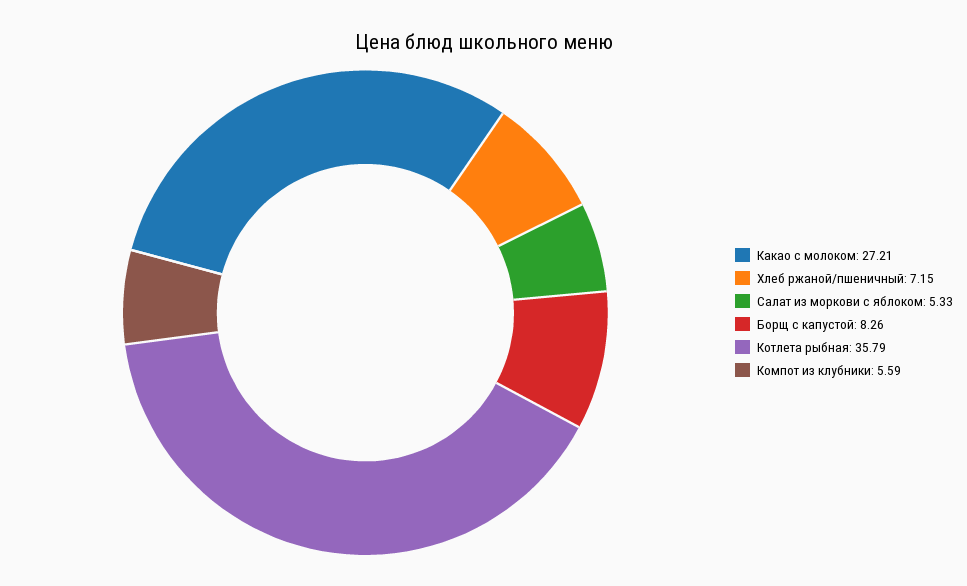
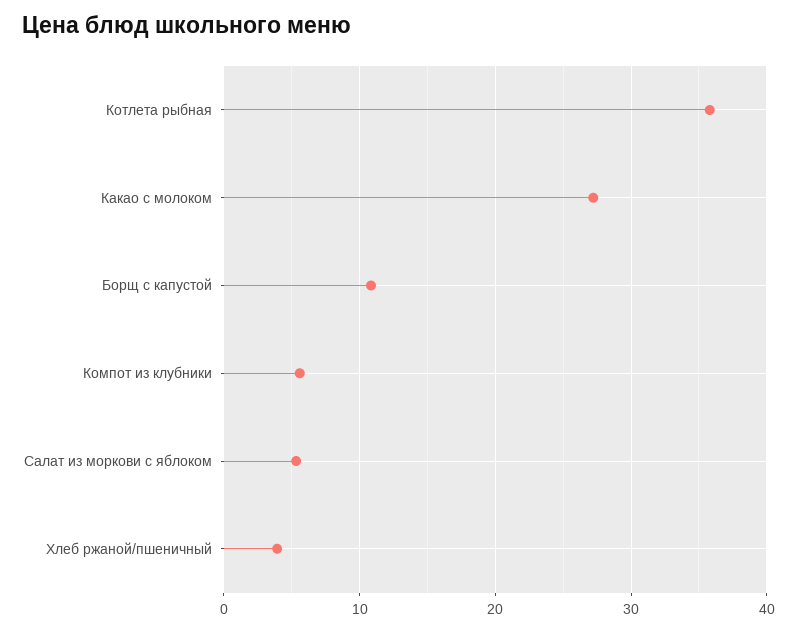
  {
    "Какао с молоком": 27.21,
-   "Хлеб ржаной/пшеничный": 7.15,
+   "Хлеб ржаной/пшеничный": 4,
    "Салат из моркови с яблоком": 5.33,
-   "Борщ с капустой": 8.26,
+   "Борщ с капустой": 11,
    "Котлета рыбная": 35.79,
    "Компот из клубники": 5.59
  }

